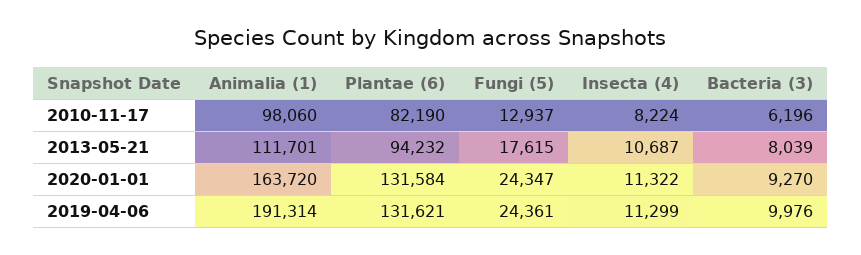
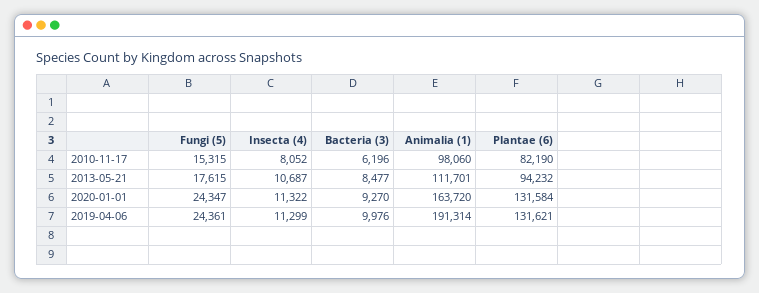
  {
    "Animalia (1)": {
      "2010-11-17": 98060,
      "2013-05-21": 111701,
      "2020-01-01": 163720,
      "2019-04-06": 191314
    },
    "Plantae (6)": {
      "2010-11-17": 82190,
      "2013-05-21": 94232,
      "2020-01-01": 131584,
      "2019-04-06": 131621
    },
    "Fungi (5)": {
-     "2010-11-17": 12937,
+     "2010-11-17": 15315,
      "2013-05-21": 17615,
      "2020-01-01": 24347,
      "2019-04-06": 24361
    },
    "Insecta (4)": {
-     "2010-11-17": 8224,
+     "2010-11-17": 8052,
      "2013-05-21": 10687,
      "2020-01-01": 11322,
      "2019-04-06": 11299
    },
    "Bacteria (3)": {
      "2010-11-17": 6196,
-     "2013-05-21": 8039,
+     "2013-05-21": 8477,
      "2020-01-01": 9270,
      "2019-04-06": 9976
    }
  }

